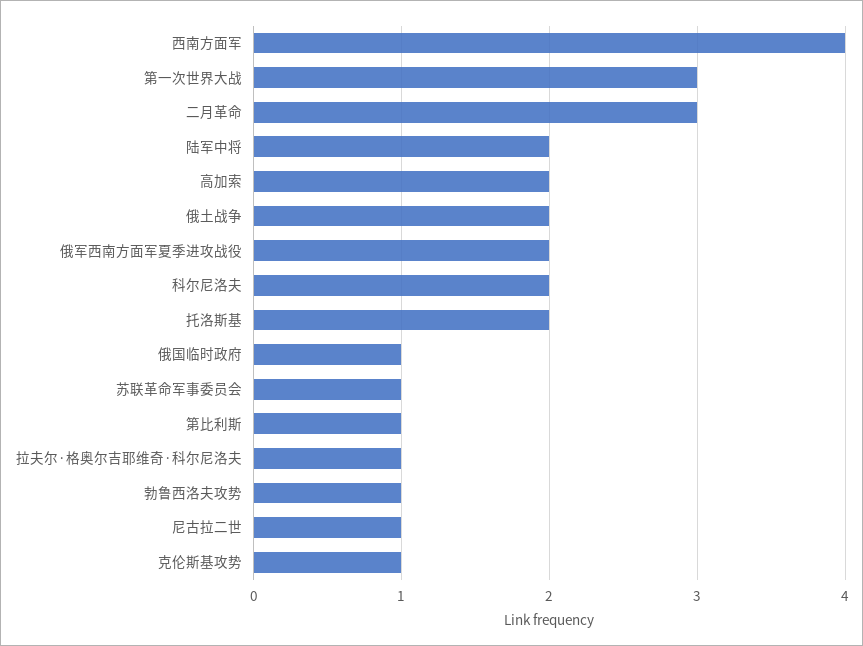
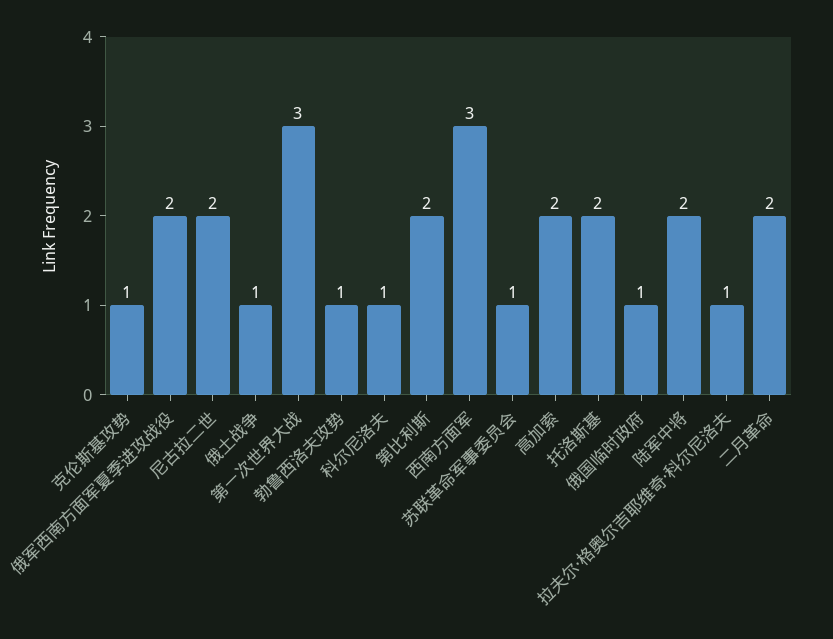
  {
-   "西南方面军": 4,
+   "西南方面军": 3,
    "第一次世界大战": 3,
-   "二月革命": 3,
+   "二月革命": 2,
    "陆军中将": 2,
    "高加索": 2,
-   "俄土战争": 2,
+   "俄土战争": 1,
    "俄军西南方面军夏季进攻战役": 2,
-   "科尔尼洛夫": 2,
+   "科尔尼洛夫": 1,
    "托洛斯基": 2,
    "俄国临时政府": 1,
    "苏联革命军事委员会": 1,
-   "第比利斯": 1,
+   "第比利斯": 2,
    "拉夫尔·格奥尔吉耶维奇·科尔尼洛夫": 1,
    "勃鲁西洛夫攻势": 1,
-   "尼古拉二世": 1,
+   "尼古拉二世": 2,
    "克伦斯基攻势": 1
  }

